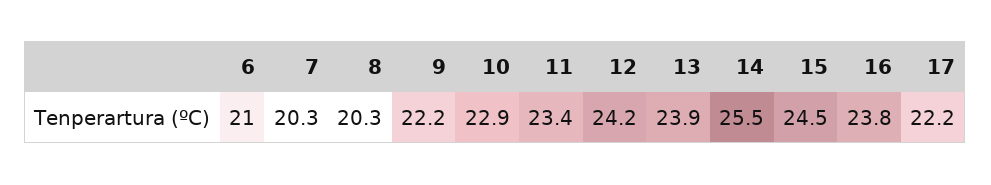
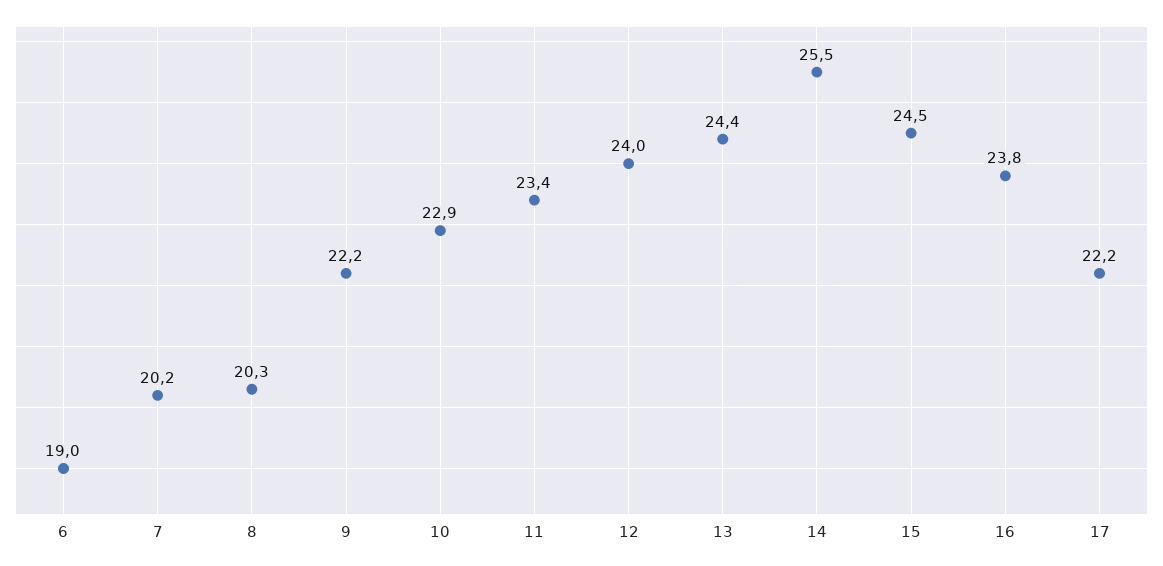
  {
-   "6": 21,
+   "6": 19,
-   "7": 20.3,
+   "7": 20.2,
    "8": 20.3,
    "9": 22.2,
    "10": 22.9,
    "11": 23.4,
-   "12": 24.2,
+   "12": 24,
-   "13": 23.9,
+   "13": 24.4,
    "14": 25.5,
    "15": 24.5,
    "16": 23.8,
    "17": 22.2
  }

